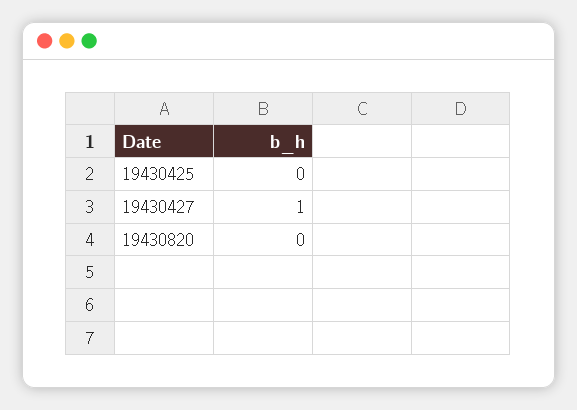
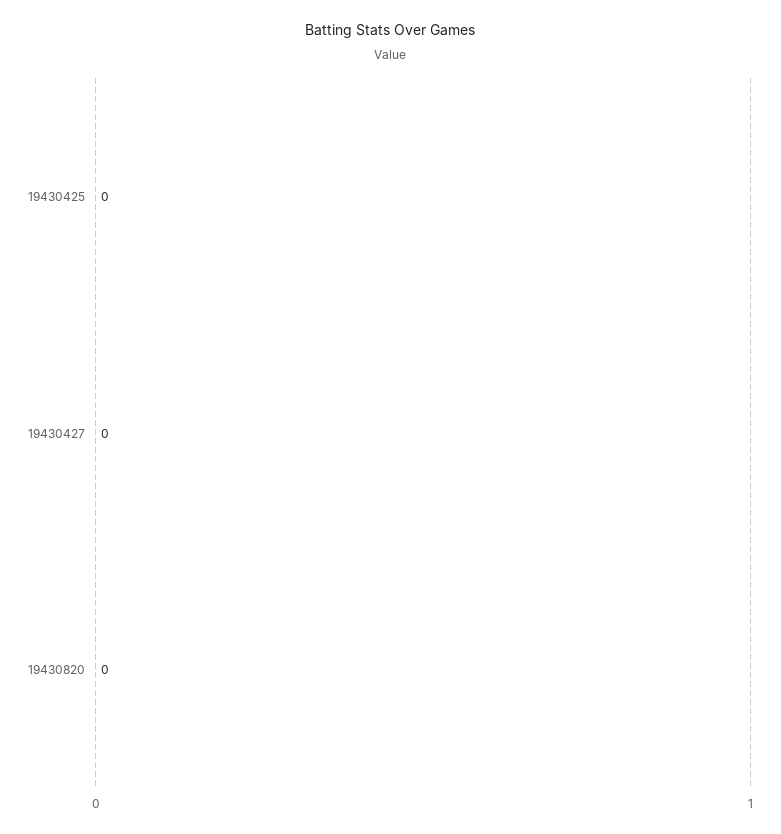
  {
    "19430425": 0,
-   "19430427": 1,
+   "19430427": 0,
    "19430820": 0
  }

